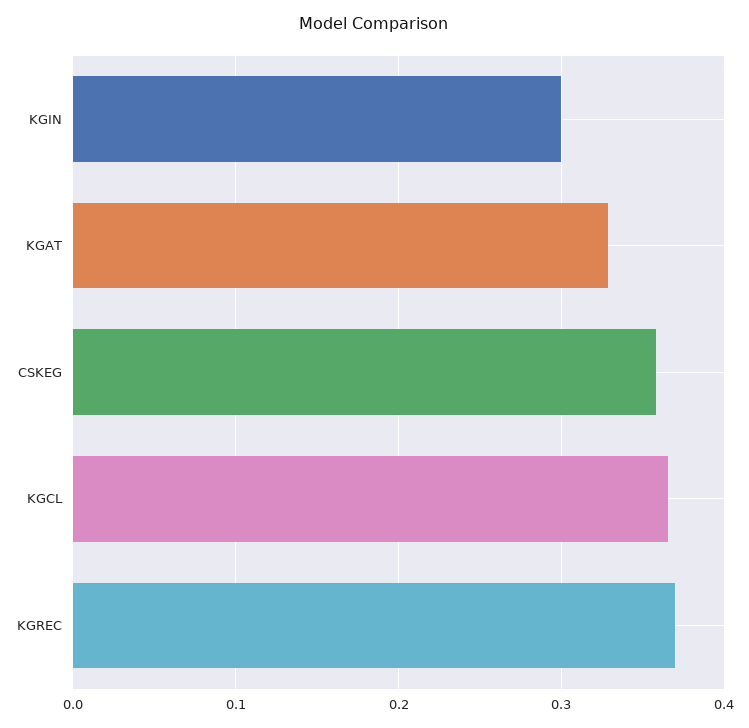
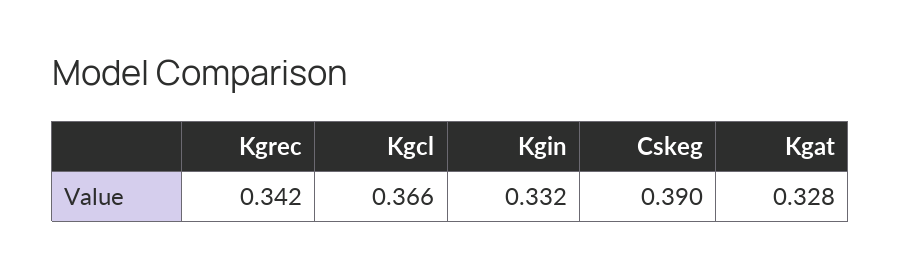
  {
-   "KGIN": 0.3,
+   "KGIN": 0.332,
    "KGAT": 0.328,
-   "CSKEG": 0.36,
+   "CSKEG": 0.39,
    "KGCL": 0.366,
-   "KGREC": 0.37
+   "KGREC": 0.342
  }

